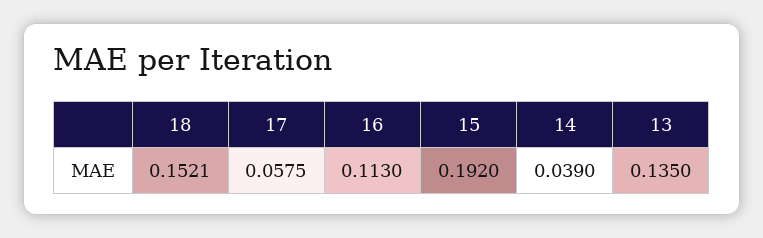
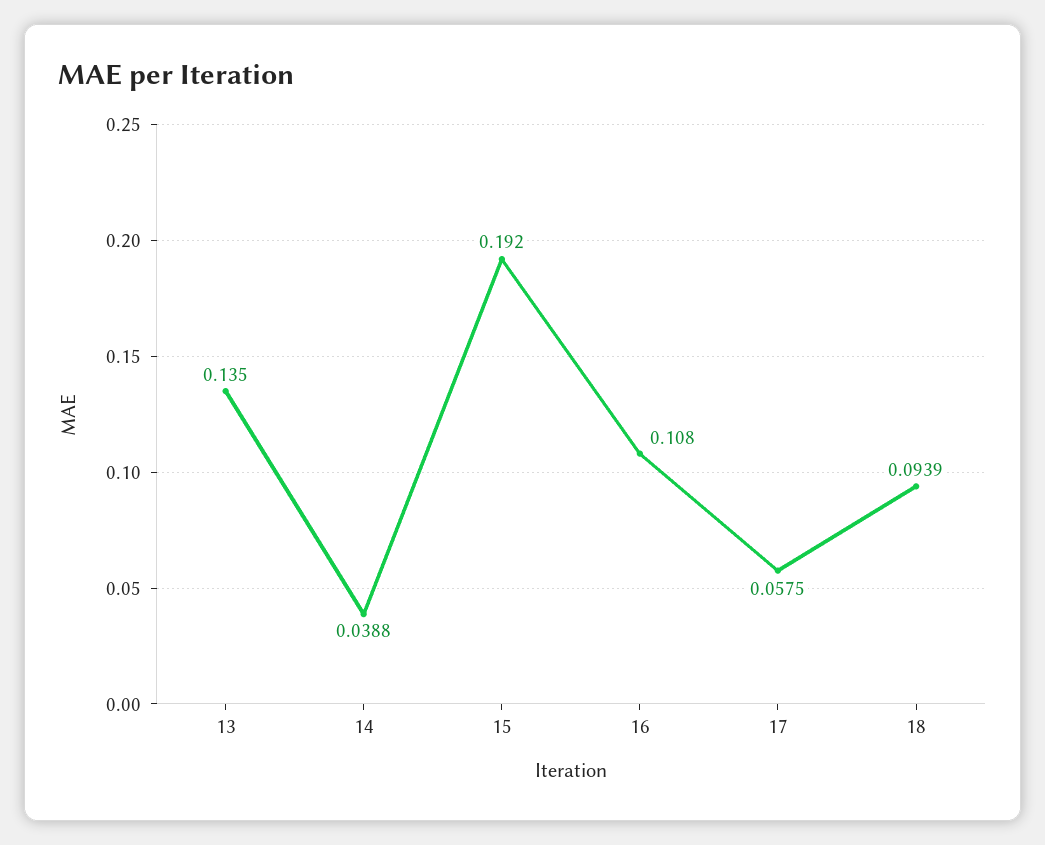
  {
-   "18": 0.1521,
+   "18": 0.0939,
    "17": 0.0575,
-   "16": 0.113,
+   "16": 0.108,
    "15": 0.192,
-   "14": 0.039,
+   "14": 0.0388,
    "13": 0.135
  }

